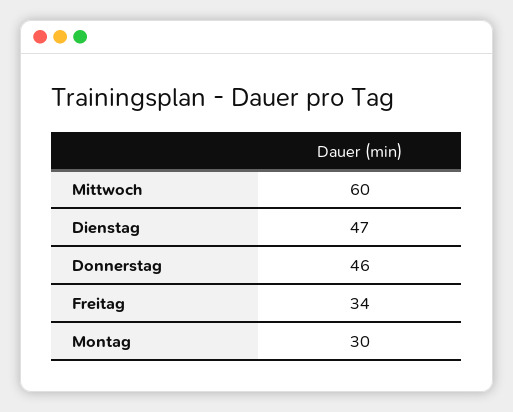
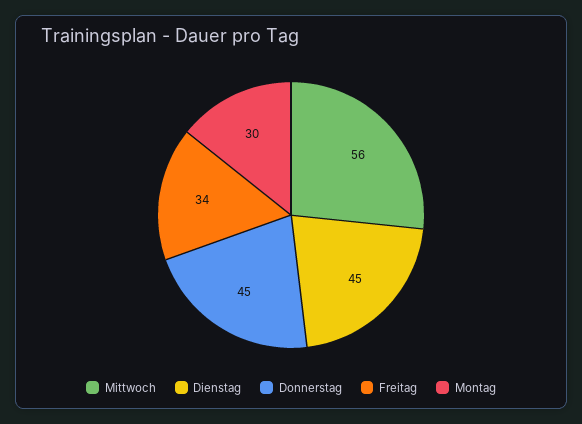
  {
-   "Mittwoch": 60,
+   "Mittwoch": 56,
-   "Dienstag": 47,
+   "Dienstag": 45,
-   "Donnerstag": 46,
+   "Donnerstag": 45,
    "Freitag": 34,
    "Montag": 30
  }

